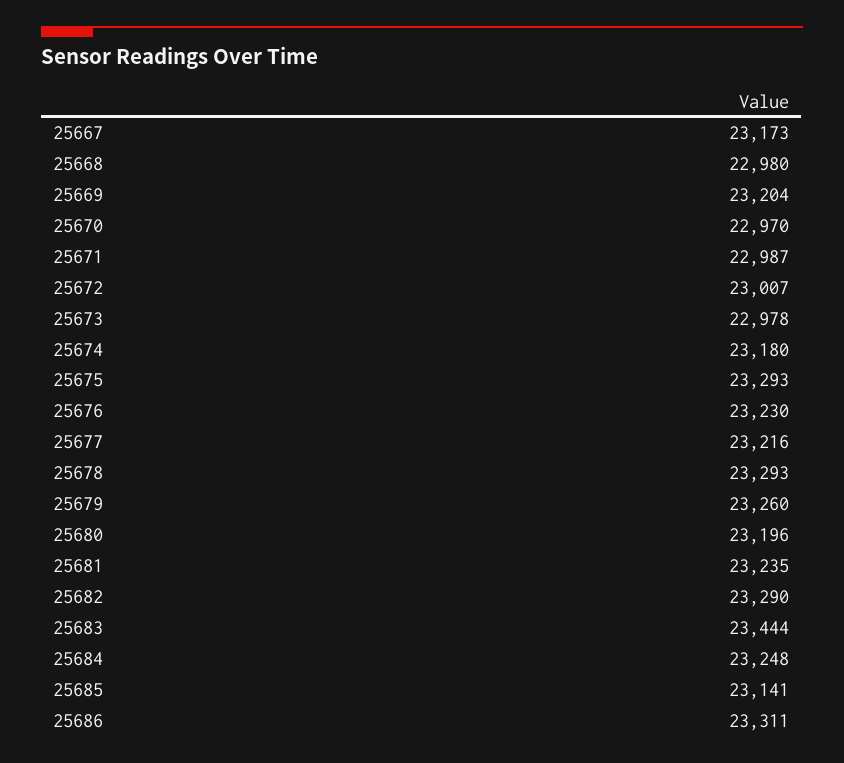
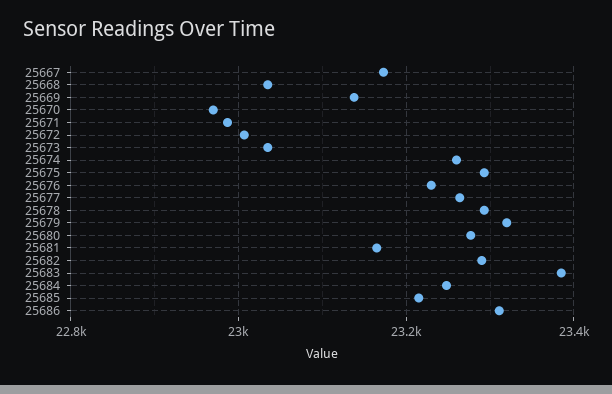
  {
    "25667": 23173,
-   "25668": 22980,
+   "25668": 23040,
-   "25669": 23204,
+   "25669": 23140,
    "25670": 22970,
    "25671": 22987,
    "25672": 23007,
-   "25673": 22978,
+   "25673": 23040,
-   "25674": 23180,
+   "25674": 23260,
    "25675": 23293,
    "25676": 23230,
-   "25677": 23216,
+   "25677": 23260,
    "25678": 23293,
-   "25679": 23260,
+   "25679": 23320,
-   "25680": 23196,
+   "25680": 23280,
-   "25681": 23235,
+   "25681": 23160,
    "25682": 23290,
-   "25683": 23444,
+   "25683": 23380,
    "25684": 23248,
-   "25685": 23141,
+   "25685": 23220,
    "25686": 23311
  }

